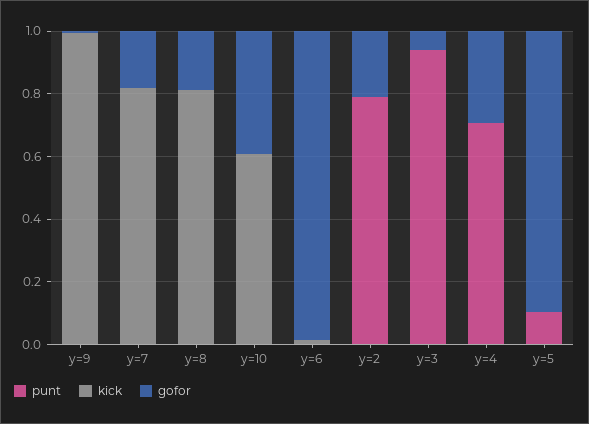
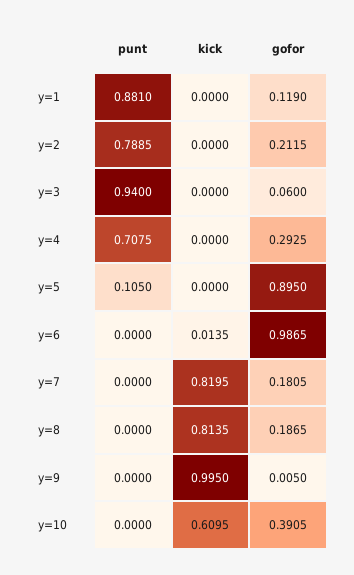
  {
    "punt": {
      "y=9": 0,
      "y=7": 0,
      "y=8": 0,
      "y=10": 0,
      "y=6": 0,
      "y=2": 0.7885,
      "y=3": 0.94,
      "y=4": 0.7075,
-     "y=5": 0.105
+     "y=5": 0.105,
+     "y=1": 0.881
    },
    "kick": {
      "y=9": 0.995,
      "y=7": 0.8195,
      "y=8": 0.8135,
      "y=10": 0.6095,
      "y=6": 0.0135,
      "y=2": 0,
      "y=3": 0,
      "y=4": 0,
-     "y=5": 0
+     "y=5": 0,
+     "y=1": 0
    },
    "gofor": {
      "y=9": 0.005,
      "y=7": 0.1805,
      "y=8": 0.1865,
      "y=10": 0.3905,
      "y=6": 0.9865,
      "y=2": 0.2115,
      "y=3": 0.06,
      "y=4": 0.2925,
-     "y=5": 0.895
+     "y=5": 0.895,
+     "y=1": 0.119
    }
  }

